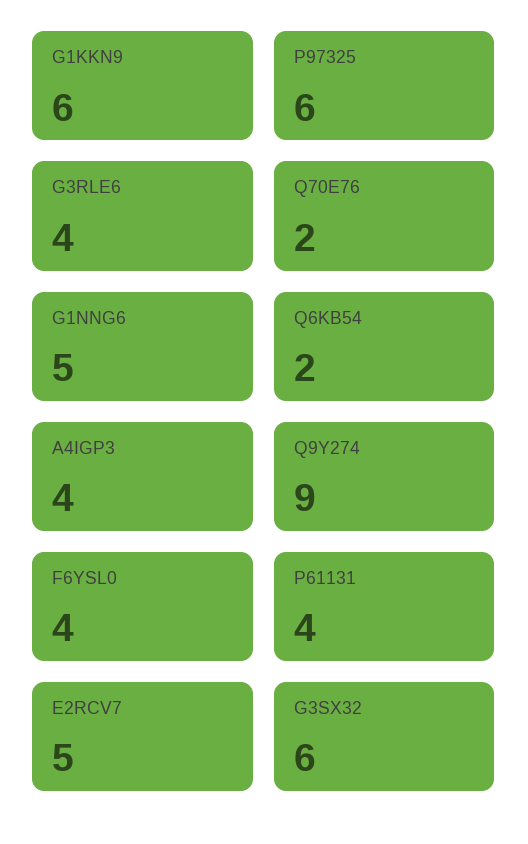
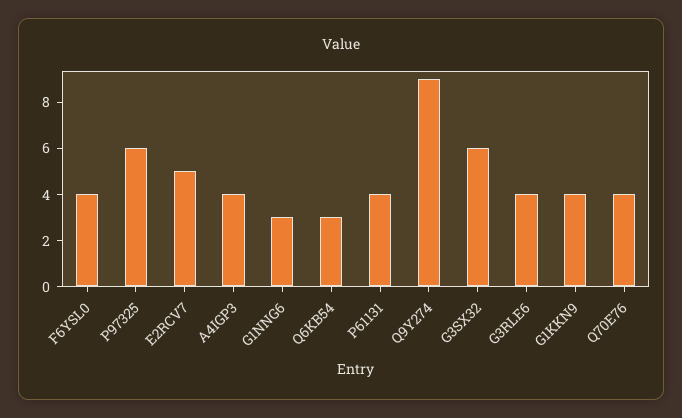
  {
-   "G1KKN9": 6,
+   "G1KKN9": 4,
    "P97325": 6,
    "G3RLE6": 4,
-   "Q70E76": 2,
+   "Q70E76": 4,
-   "G1NNG6": 5,
+   "G1NNG6": 3,
-   "Q6KB54": 2,
+   "Q6KB54": 3,
    "A4IGP3": 4,
    "Q9Y274": 9,
    "F6YSL0": 4,
    "P61131": 4,
    "E2RCV7": 5,
    "G3SX32": 6
  }

